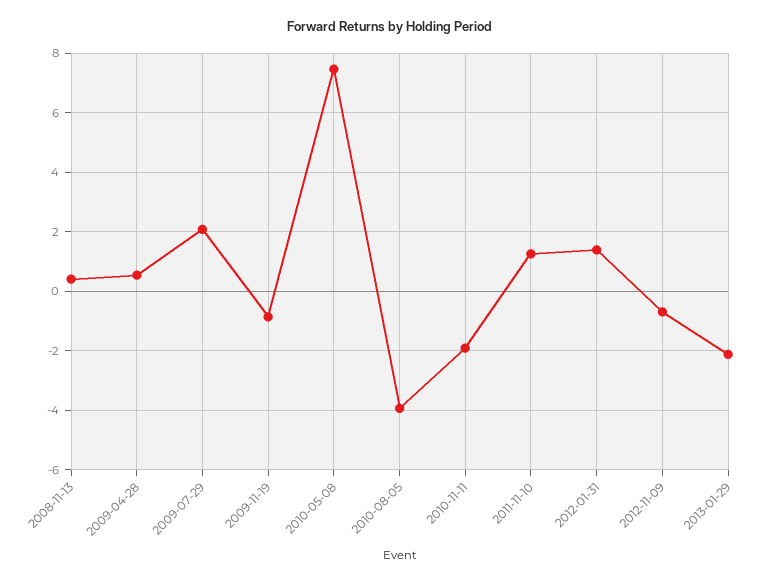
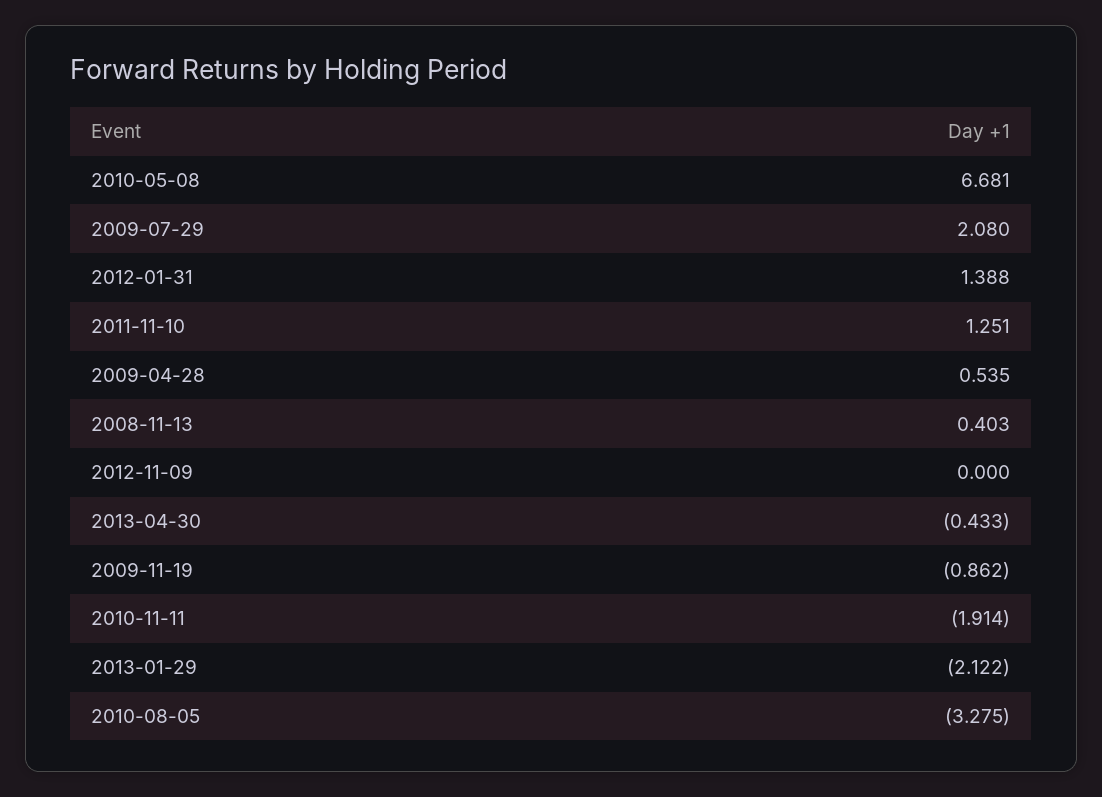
  {
    "2008-11-13": 0.403,
    "2009-04-28": 0.535,
    "2009-07-29": 2.08,
    "2009-11-19": -0.862,
-   "2010-05-08": 7.5,
+   "2010-05-08": 6.681,
-   "2010-08-05": -4,
+   "2010-08-05": -3.275,
    "2010-11-11": -1.914,
    "2011-11-10": 1.251,
    "2012-01-31": 1.388,
-   "2012-11-09": -0.75,
+   "2012-11-09": 0,
-   "2013-01-29": -2.122
+   "2013-01-29": -2.122,
+   "2013-04-30": -0.433
  }

